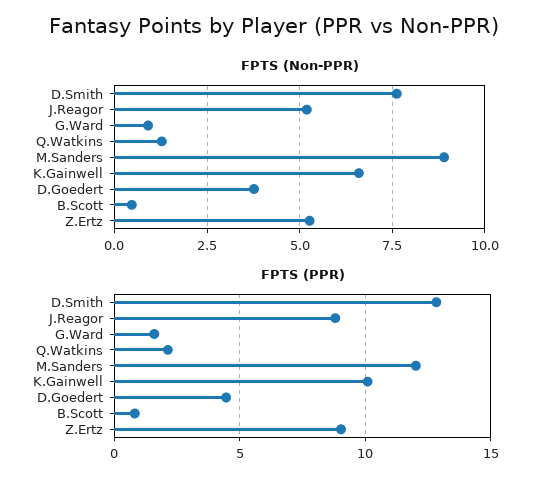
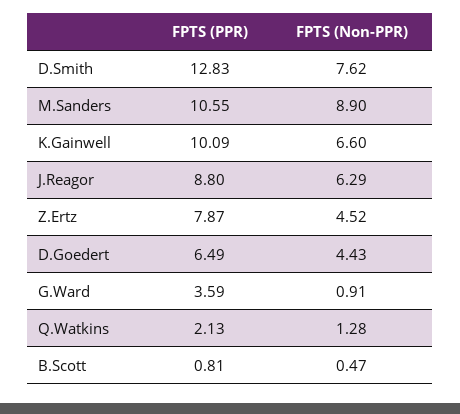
  {
    "FPTS (Non-PPR)": {
      "D.Smith": 7.62,
-     "J.Reagor": 5.25,
+     "J.Reagor": 6.29,
      "G.Ward": 0.91,
      "Q.Watkins": 1.28,
      "M.Sanders": 8.9,
      "K.Gainwell": 6.6,
-     "D.Goedert": 3.75,
+     "D.Goedert": 4.43,
      "B.Scott": 0.47,
-     "Z.Ertz": 5.25
+     "Z.Ertz": 4.52
    },
    "FPTS (PPR)": {
      "D.Smith": 12.83,
      "J.Reagor": 8.8,
-     "G.Ward": 1.5,
+     "G.Ward": 3.59,
      "Q.Watkins": 2.13,
-     "M.Sanders": 12,
+     "M.Sanders": 10.55,
      "K.Gainwell": 10.09,
-     "D.Goedert": 4.5,
+     "D.Goedert": 6.49,
      "B.Scott": 0.81,
-     "Z.Ertz": 9
+     "Z.Ertz": 7.87
    }
  }

